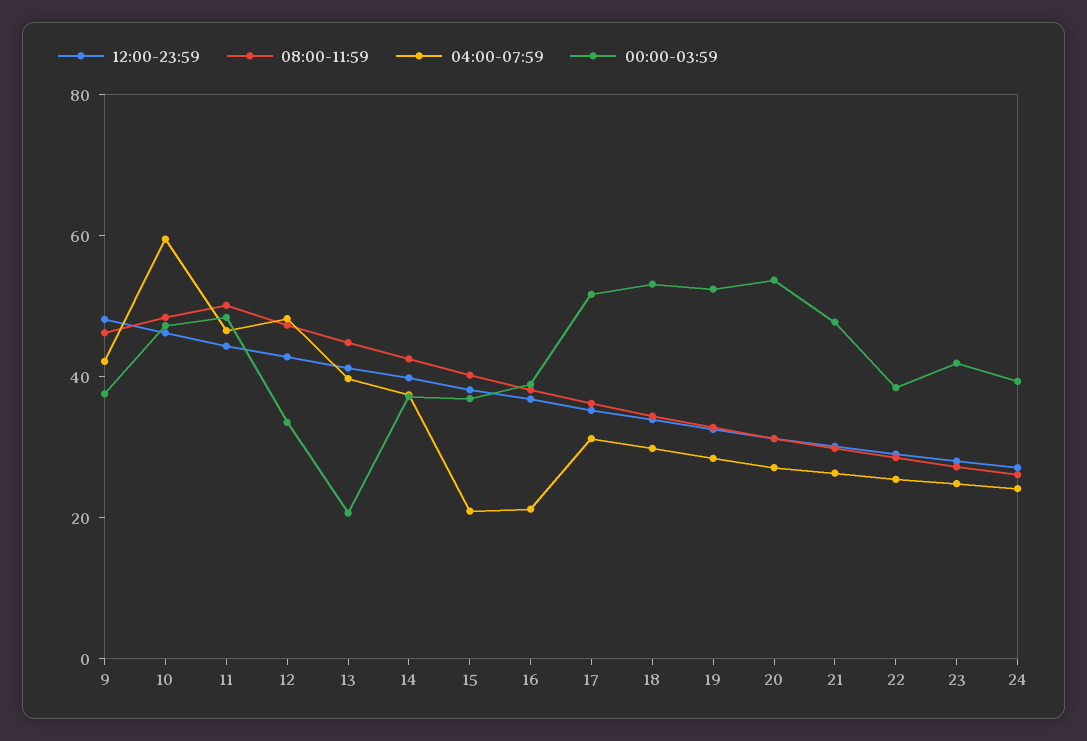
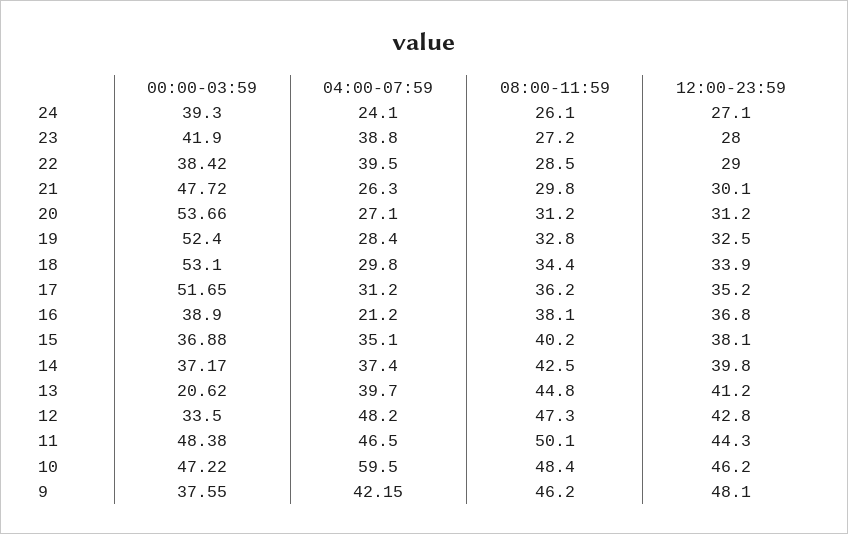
  {
    "12:00-23:59": {
      "9": 48.1,
      "10": 46.2,
      "11": 44.3,
      "12": 42.8,
      "13": 41.2,
      "14": 39.8,
      "15": 38.1,
      "16": 36.8,
      "17": 35.2,
      "18": 33.9,
      "19": 32.5,
      "20": 31.2,
      "21": 30.1,
      "22": 29,
      "23": 28,
      "24": 27.1
    },
    "08:00-11:59": {
      "9": 46.2,
      "10": 48.4,
      "11": 50.1,
      "12": 47.3,
      "13": 44.8,
      "14": 42.5,
      "15": 40.2,
      "16": 38.1,
      "17": 36.2,
      "18": 34.4,
      "19": 32.8,
      "20": 31.2,
      "21": 29.8,
      "22": 28.5,
      "23": 27.2,
      "24": 26.1
    },
    "04:00-07:59": {
      "9": 42.15,
      "10": 59.5,
      "11": 46.5,
      "12": 48.2,
      "13": 39.7,
      "14": 37.4,
-     "15": 20,
+     "15": 35.1,
      "16": 21.2,
      "17": 31.2,
      "18": 29.8,
      "19": 28.4,
      "20": 27.1,
      "21": 26.3,
-     "22": 25,
+     "22": 39.5,
-     "23": 25,
+     "23": 38.8,
      "24": 24.1
    },
    "00:00-03:59": {
      "9": 37.55,
      "10": 47.22,
      "11": 48.38,
      "12": 33.5,
      "13": 20.62,
      "14": 37.17,
      "15": 36.88,
      "16": 38.9,
      "17": 51.65,
      "18": 53.1,
      "19": 52.4,
      "20": 53.66,
      "21": 47.72,
      "22": 38.42,
      "23": 41.9,
      "24": 39.3
    }
  }

